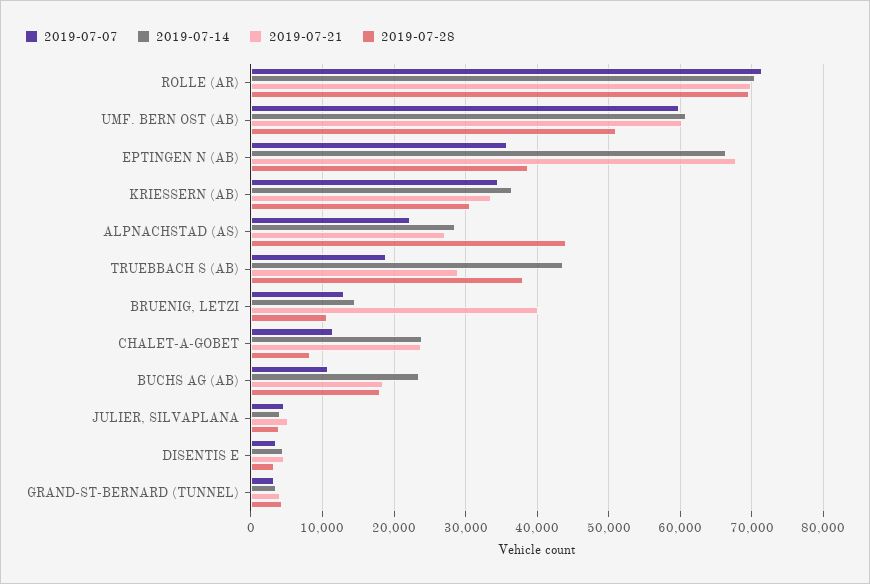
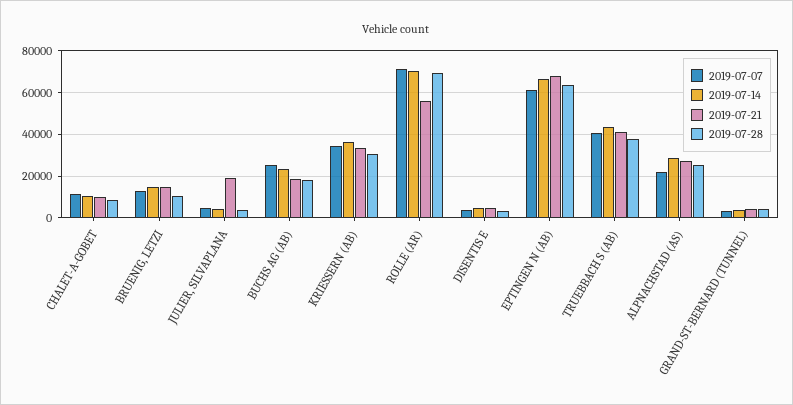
  {
    "2019-07-07": {
      "ROLLE (AR)": 71000,
-     "UMF. BERN OST (AB)": 60000,
-     "EPTINGEN N (AB)": 36000,
+     "EPTINGEN N (AB)": 60000,
      "KRIESSERN (AB)": 34000,
      "ALPNACHSTAD (AS)": 22000,
-     "TRUEBBACH S (AB)": 19000,
+     "TRUEBBACH S (AB)": 40000,
      "BRUENIG, LETZI": 13000,
      "CHALET-A-GOBET": 12000,
-     "BUCHS AG (AB)": 11000,
+     "BUCHS AG (AB)": 25000,
      "JULIER, SILVAPLANA": 5000,
      "DISENTIS E": 4000,
      "GRAND-ST-BERNARD (TUNNEL)": 3000
    },
    "2019-07-14": {
      "ROLLE (AR)": 71000,
-     "UMF. BERN OST (AB)": 61000,
      "EPTINGEN N (AB)": 66000,
      "KRIESSERN (AB)": 37000,
      "ALPNACHSTAD (AS)": 29000,
      "TRUEBBACH S (AB)": 44000,
      "BRUENIG, LETZI": 15000,
-     "CHALET-A-GOBET": 24000,
+     "CHALET-A-GOBET": 10000,
      "BUCHS AG (AB)": 24000,
      "JULIER, SILVAPLANA": 4000,
      "DISENTIS E": 4000,
      "GRAND-ST-BERNARD (TUNNEL)": 4000
    },
    "2019-07-21": {
-     "ROLLE (AR)": 70000,
+     "ROLLE (AR)": 55000,
-     "UMF. BERN OST (AB)": 60000,
      "EPTINGEN N (AB)": 68000,
      "KRIESSERN (AB)": 34000,
      "ALPNACHSTAD (AS)": 27000,
-     "TRUEBBACH S (AB)": 29000,
+     "TRUEBBACH S (AB)": 40000,
-     "BRUENIG, LETZI": 40000,
+     "BRUENIG, LETZI": 15000,
-     "CHALET-A-GOBET": 24000,
+     "CHALET-A-GOBET": 10000,
      "BUCHS AG (AB)": 19000,
-     "JULIER, SILVAPLANA": 5000,
+     "JULIER, SILVAPLANA": 20000,
      "DISENTIS E": 5000,
      "GRAND-ST-BERNARD (TUNNEL)": 4000
    },
    "2019-07-28": {
      "ROLLE (AR)": 70000,
-     "UMF. BERN OST (AB)": 51000,
-     "EPTINGEN N (AB)": 39000,
+     "EPTINGEN N (AB)": 65000,
      "KRIESSERN (AB)": 31000,
-     "ALPNACHSTAD (AS)": 44000,
+     "ALPNACHSTAD (AS)": 25000,
      "TRUEBBACH S (AB)": 38000,
      "BRUENIG, LETZI": 11000,
      "CHALET-A-GOBET": 8000,
      "BUCHS AG (AB)": 18000,
      "JULIER, SILVAPLANA": 4000,
      "DISENTIS E": 3000,
      "GRAND-ST-BERNARD (TUNNEL)": 4000
    }
  }

